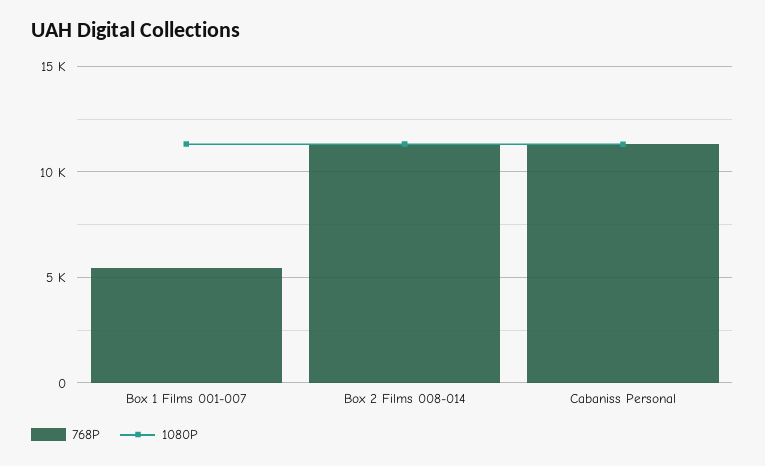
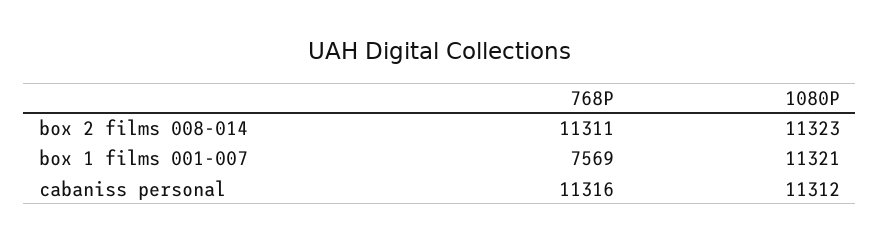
  {
    "768P": {
-     "Box 1 Films 001-007": 5500,
+     "Box 1 Films 001-007": 7569,
      "Box 2 Films 008-014": 11311,
      "Cabaniss Personal": 11316
    },
    "1080P": {
      "Box 1 Films 001-007": 11321,
      "Box 2 Films 008-014": 11323,
      "Cabaniss Personal": 11312
    }
  }

